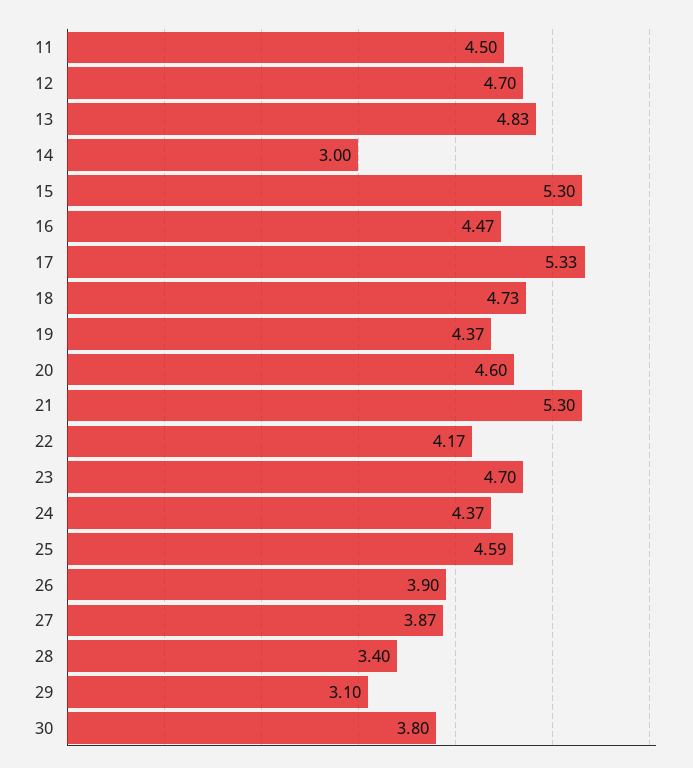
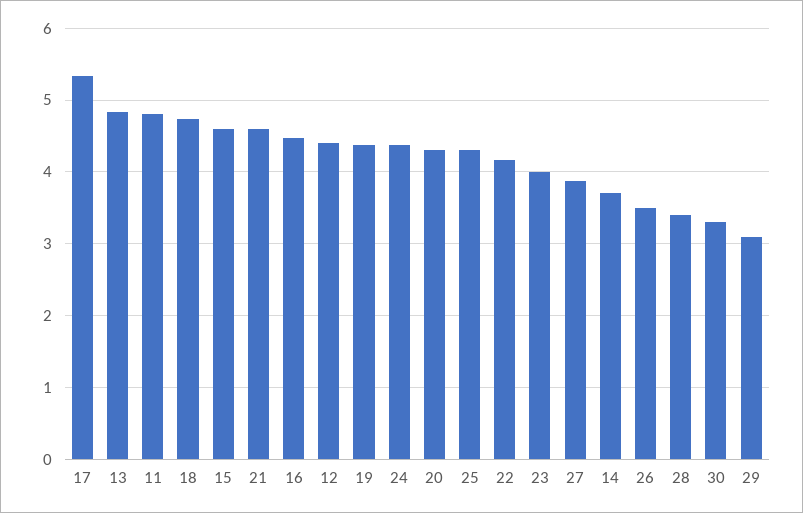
  {
-   "11": 4.5,
+   "11": 4.8,
-   "12": 4.7,
+   "12": 4.4,
    "13": 4.83,
-   "14": 3,
+   "14": 3.7,
-   "15": 5.3,
+   "15": 4.6,
    "16": 4.47,
    "17": 5.33,
    "18": 4.73,
    "19": 4.37,
-   "20": 4.6,
+   "20": 4.3,
-   "21": 5.3,
+   "21": 4.6,
    "22": 4.17,
-   "23": 4.7,
+   "23": 4,
    "24": 4.37,
-   "25": 4.59,
+   "25": 4.3,
-   "26": 3.9,
+   "26": 3.5,
    "27": 3.87,
    "28": 3.4,
    "29": 3.1,
-   "30": 3.8
+   "30": 3.3
  }

